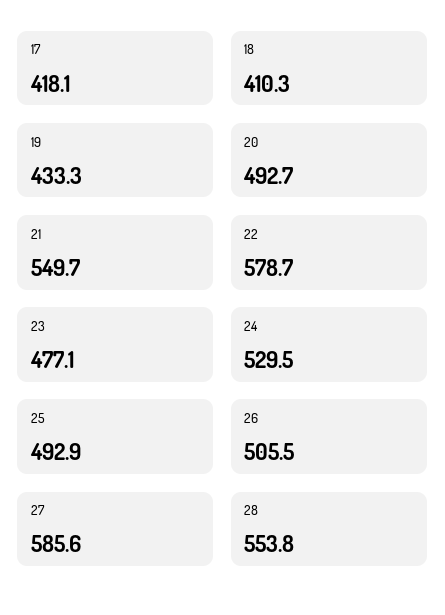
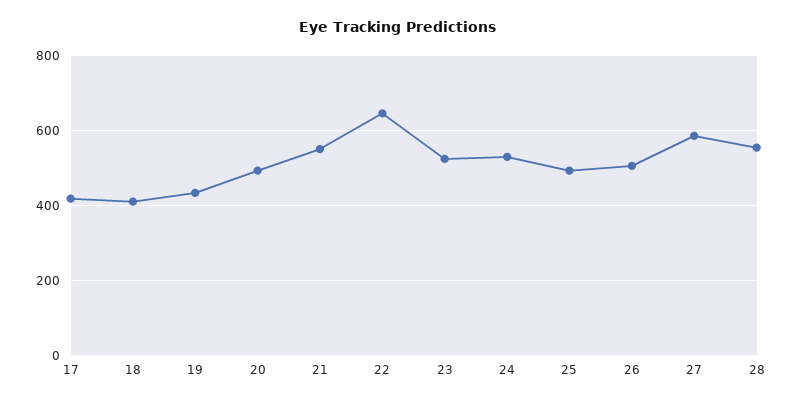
  {
    "17": 418.1,
    "18": 410.3,
    "19": 433.3,
    "20": 492.7,
    "21": 549.7,
-   "22": 578.7,
+   "22": 640,
-   "23": 477.1,
+   "23": 520,
    "24": 529.5,
    "25": 492.9,
    "26": 505.5,
    "27": 585.6,
    "28": 553.8
  }

